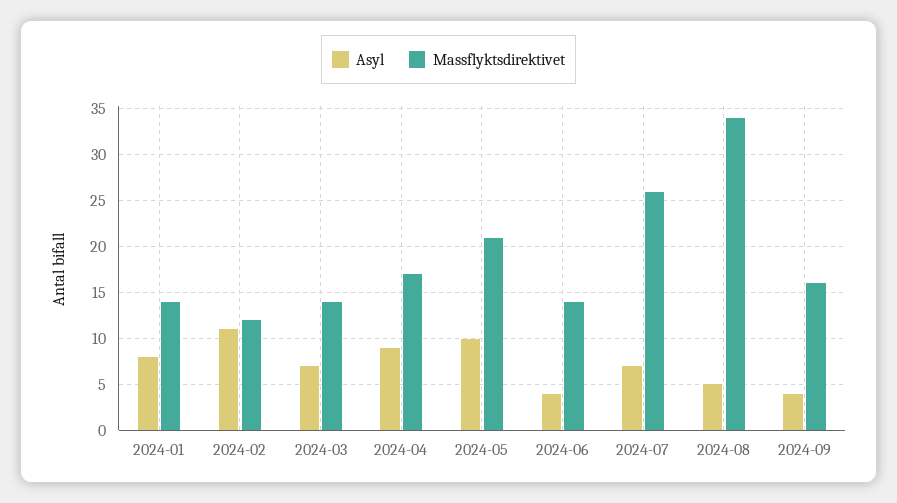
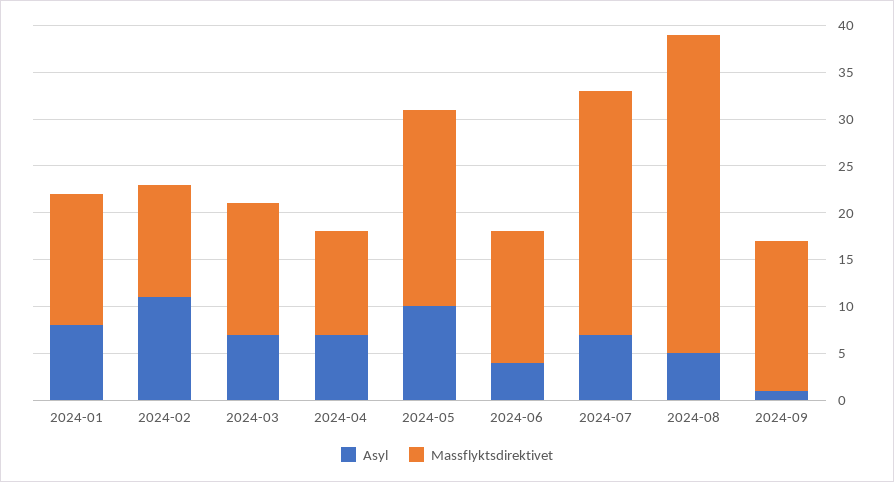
  {
    "Asyl": {
      "2024-01": 8,
      "2024-02": 11,
      "2024-03": 7,
-     "2024-04": 9,
+     "2024-04": 7,
      "2024-05": 10,
      "2024-06": 4,
      "2024-07": 7,
      "2024-08": 5,
-     "2024-09": 4
+     "2024-09": 1
    },
    "Massflyktsdirektivet": {
      "2024-01": 14,
      "2024-02": 12,
      "2024-03": 14,
-     "2024-04": 17,
+     "2024-04": 11,
      "2024-05": 21,
      "2024-06": 14,
      "2024-07": 26,
      "2024-08": 34,
      "2024-09": 16
    }
  }

